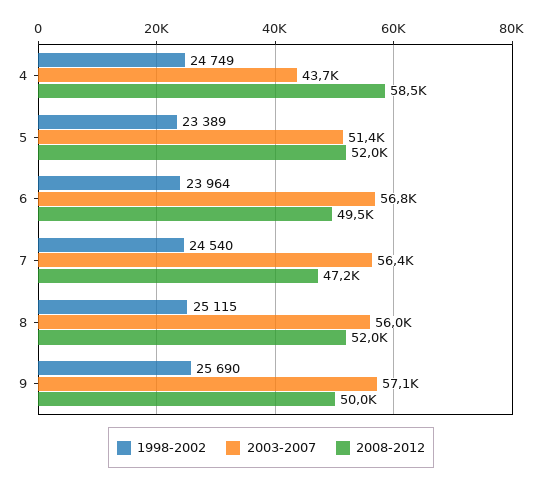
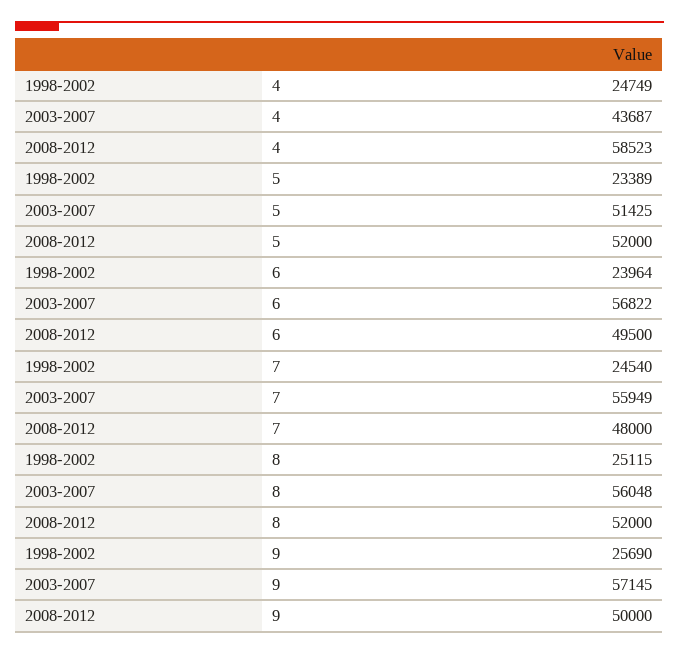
  {
    "1998-2002": {
      "4": 24749,
      "5": 23389,
      "6": 23964,
      "7": 24540,
      "8": 25115,
      "9": 25690
    },
    "2003-2007": {
      "4": 43687,
      "5": 51425,
      "6": 56822,
-     "7": 56400,
+     "7": 55949,
      "8": 56048,
      "9": 57145
    },
    "2008-2012": {
      "4": 58523,
      "5": 52000,
      "6": 49500,
-     "7": 47200,
+     "7": 48000,
      "8": 52000,
      "9": 50000
    }
  }

